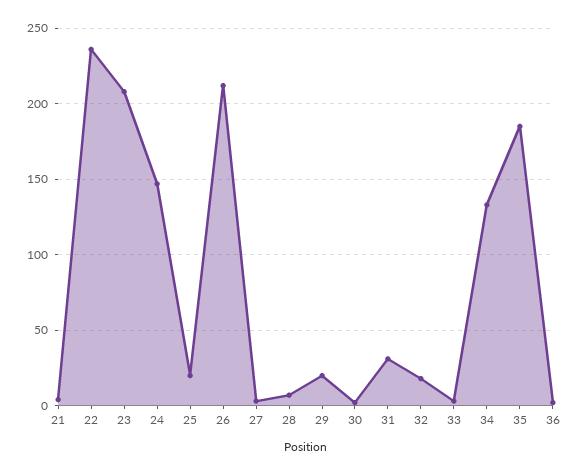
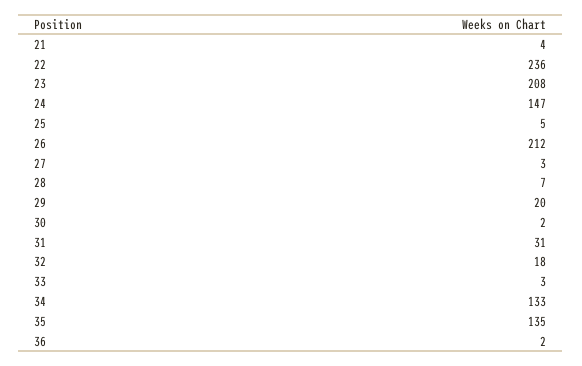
  {
    "21": 4,
    "22": 236,
    "23": 208,
    "24": 147,
-   "25": 20,
+   "25": 5,
    "26": 212,
    "27": 3,
    "28": 7,
    "29": 20,
    "30": 2,
    "31": 31,
    "32": 18,
    "33": 3,
    "34": 133,
-   "35": 185,
+   "35": 135,
    "36": 2
  }

